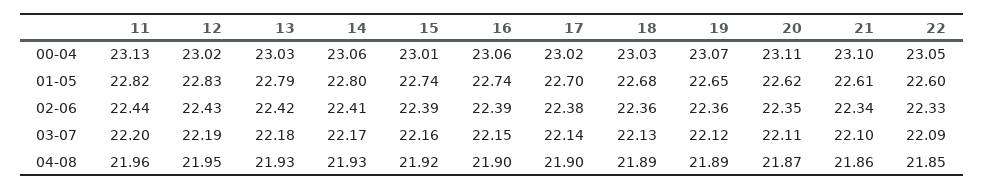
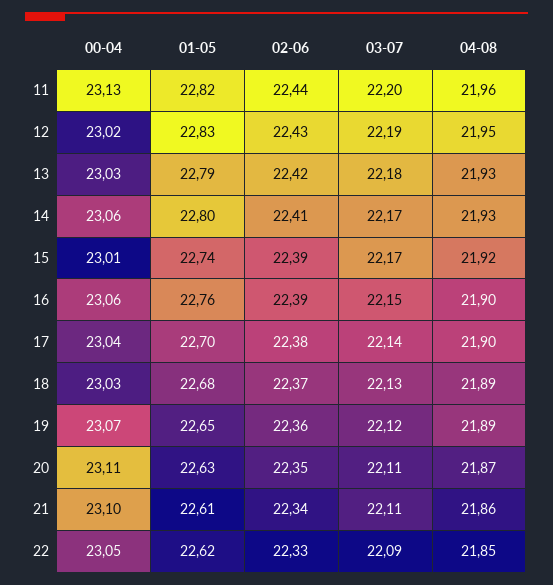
  {
    "11": {
      "00-04": 23.13,
      "01-05": 22.82,
      "02-06": 22.44,
      "03-07": 22.2,
      "04-08": 21.96
    },
    "12": {
      "00-04": 23.02,
      "01-05": 22.83,
      "02-06": 22.43,
      "03-07": 22.19,
      "04-08": 21.95
    },
    "13": {
      "00-04": 23.03,
      "01-05": 22.79,
      "02-06": 22.42,
      "03-07": 22.18,
      "04-08": 21.93
    },
    "14": {
      "00-04": 23.06,
      "01-05": 22.8,
      "02-06": 22.41,
      "03-07": 22.17,
      "04-08": 21.93
    },
    "15": {
      "00-04": 23.01,
      "01-05": 22.74,
      "02-06": 22.39,
-     "03-07": 22.16,
+     "03-07": 22.17,
      "04-08": 21.92
    },
    "16": {
      "00-04": 23.06,
-     "01-05": 22.74,
+     "01-05": 22.76,
      "02-06": 22.39,
      "03-07": 22.15,
      "04-08": 21.9
    },
    "17": {
-     "00-04": 23.02,
+     "00-04": 23.04,
      "01-05": 22.7,
      "02-06": 22.38,
      "03-07": 22.14,
      "04-08": 21.9
    },
    "18": {
      "00-04": 23.03,
      "01-05": 22.68,
-     "02-06": 22.36,
+     "02-06": 22.37,
      "03-07": 22.13,
      "04-08": 21.89
    },
    "19": {
      "00-04": 23.07,
      "01-05": 22.65,
      "02-06": 22.36,
      "03-07": 22.12,
      "04-08": 21.89
    },
    "20": {
      "00-04": 23.11,
-     "01-05": 22.62,
+     "01-05": 22.63,
      "02-06": 22.35,
      "03-07": 22.11,
      "04-08": 21.87
    },
    "21": {
      "00-04": 23.1,
      "01-05": 22.61,
      "02-06": 22.34,
-     "03-07": 22.1,
+     "03-07": 22.11,
      "04-08": 21.86
    },
    "22": {
      "00-04": 23.05,
-     "01-05": 22.6,
+     "01-05": 22.62,
      "02-06": 22.33,
      "03-07": 22.09,
      "04-08": 21.85
    }
  }

